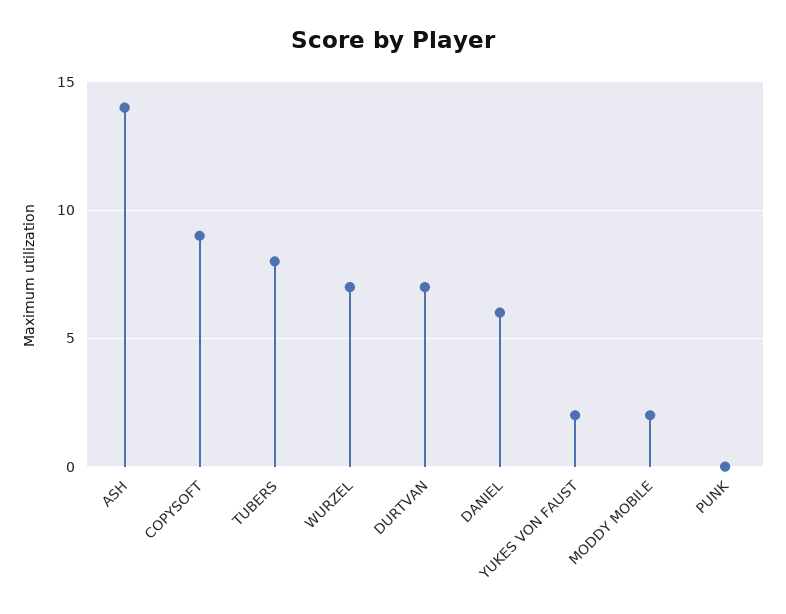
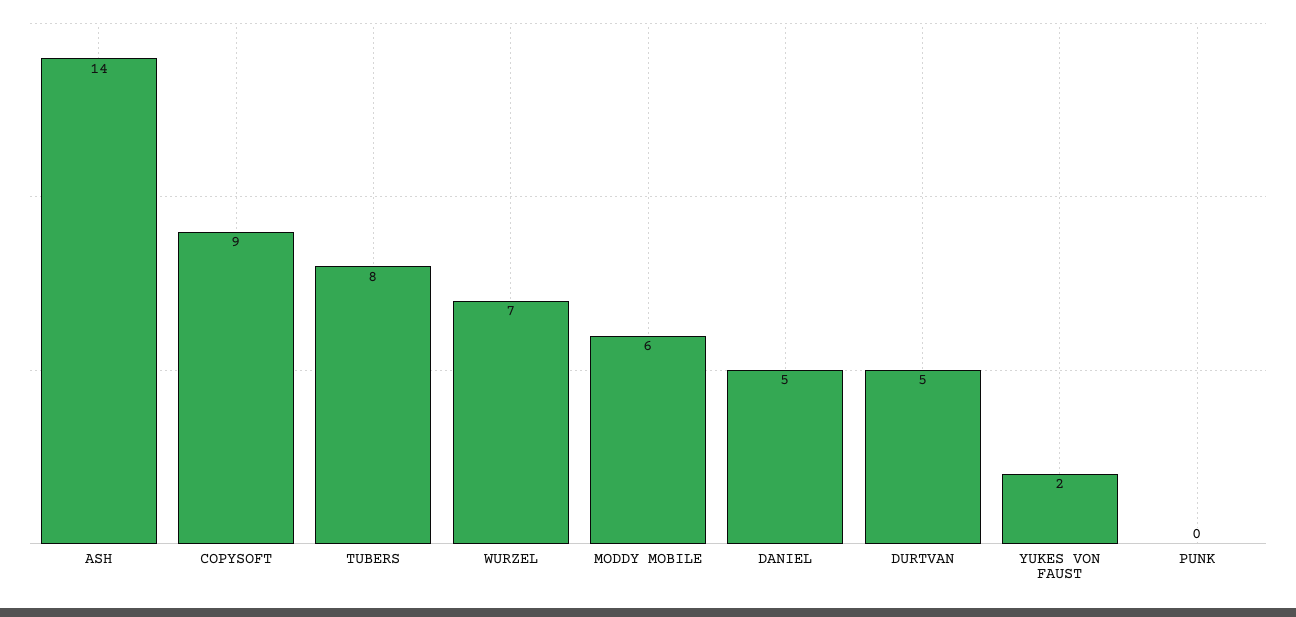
  {
    "ASH": 14,
    "COPYSOFT": 9,
    "TUBERS": 8,
    "WURZEL": 7,
-   "DURTVAN": 7,
+   "DURTVAN": 5,
-   "DANIEL": 6,
+   "DANIEL": 5,
    "YUKES VON FAUST": 2,
-   "MODDY MOBILE": 2,
+   "MODDY MOBILE": 6,
    "PUNK": 0
  }

